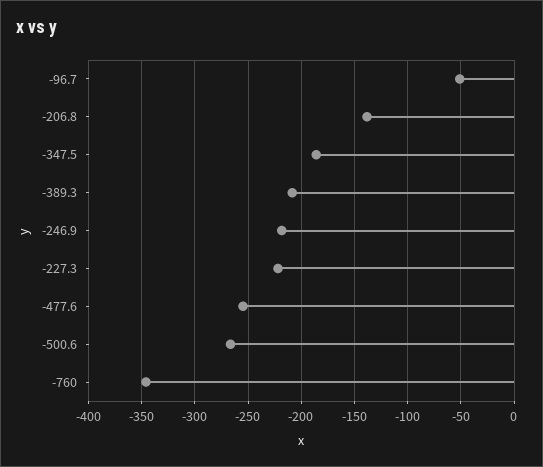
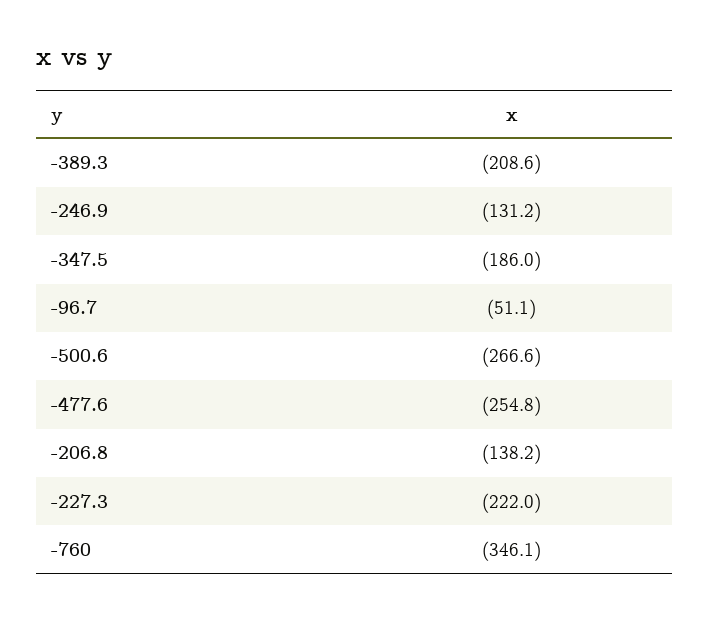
  {
    "-96.7": -51.1,
    "-206.8": -138.2,
    "-347.5": -186,
    "-389.3": -208.6,
-   "-246.9": -220,
+   "-246.9": -131.2,
    "-227.3": -222,
    "-477.6": -254.8,
    "-500.6": -266.6,
    "-760": -346.1
  }

